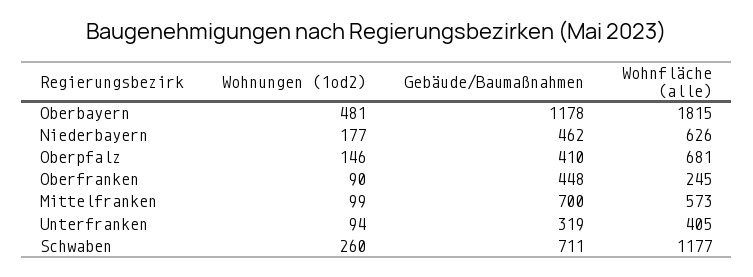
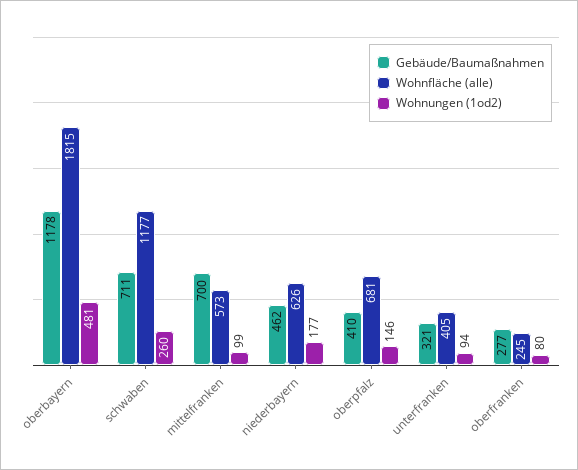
  {
    "Wohnungen (1od2)": {
      "Oberbayern": 481,
      "Niederbayern": 177,
      "Oberpfalz": 146,
-     "Oberfranken": 90,
+     "Oberfranken": 80,
      "Mittelfranken": 99,
      "Unterfranken": 94,
      "Schwaben": 260
    },
    "Gebäude/Baumaßnahmen": {
      "Oberbayern": 1178,
      "Niederbayern": 462,
      "Oberpfalz": 410,
-     "Oberfranken": 448,
+     "Oberfranken": 277,
      "Mittelfranken": 700,
-     "Unterfranken": 319,
+     "Unterfranken": 321,
      "Schwaben": 711
    },
    "Wohnfläche (alle)": {
      "Oberbayern": 1815,
      "Niederbayern": 626,
      "Oberpfalz": 681,
      "Oberfranken": 245,
      "Mittelfranken": 573,
      "Unterfranken": 405,
      "Schwaben": 1177
    }
  }

